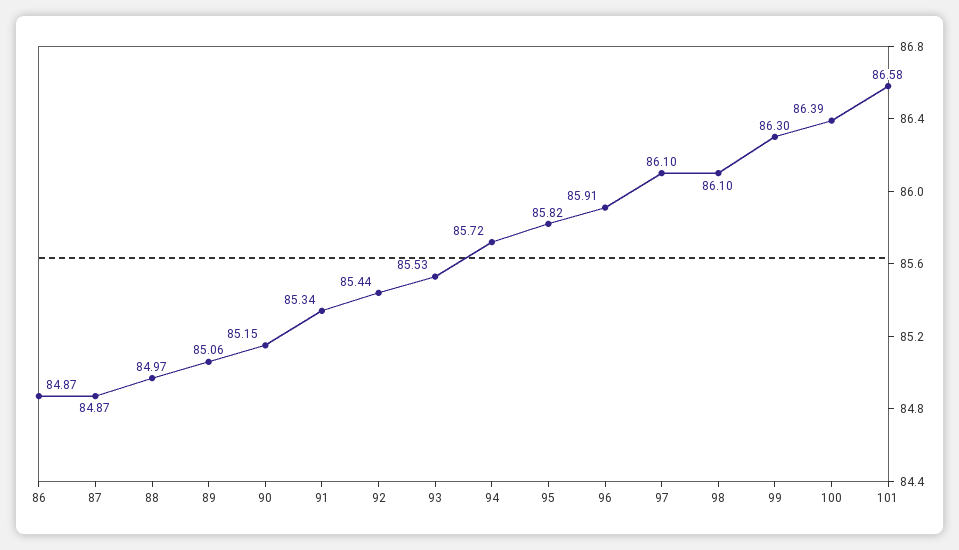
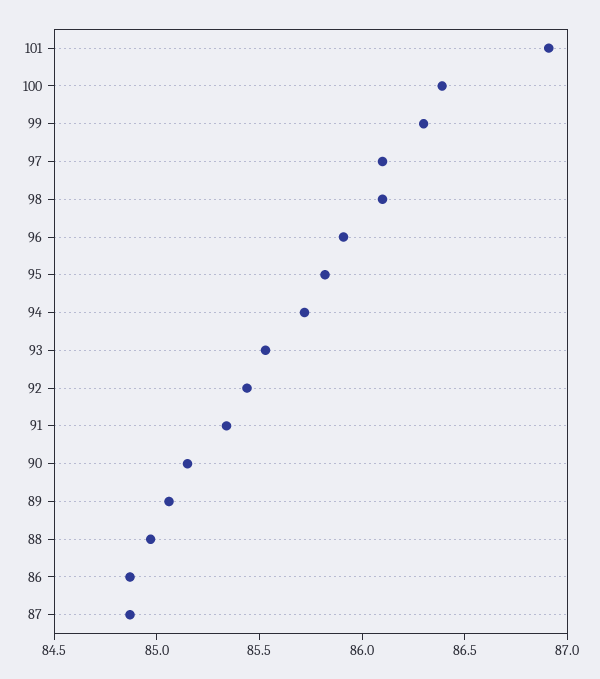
  {
    "86": 84.87,
    "87": 84.87,
    "88": 84.97,
    "89": 85.06,
    "90": 85.15,
    "91": 85.34,
    "92": 85.44,
    "93": 85.53,
    "94": 85.72,
    "95": 85.82,
    "96": 85.91,
    "97": 86.1,
    "98": 86.1,
    "99": 86.3,
    "100": 86.39,
-   "101": 86.58
+   "101": 86.9
  }

